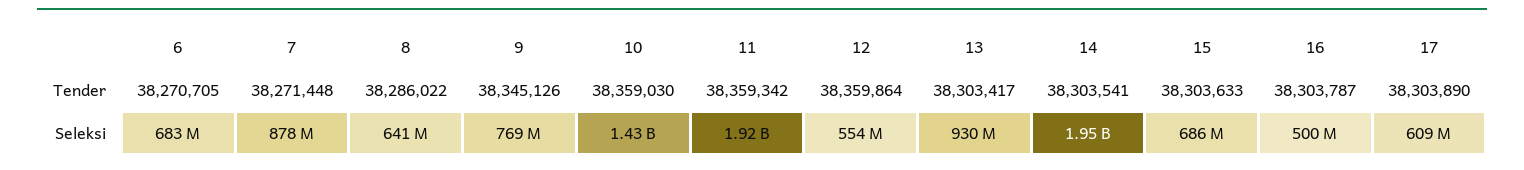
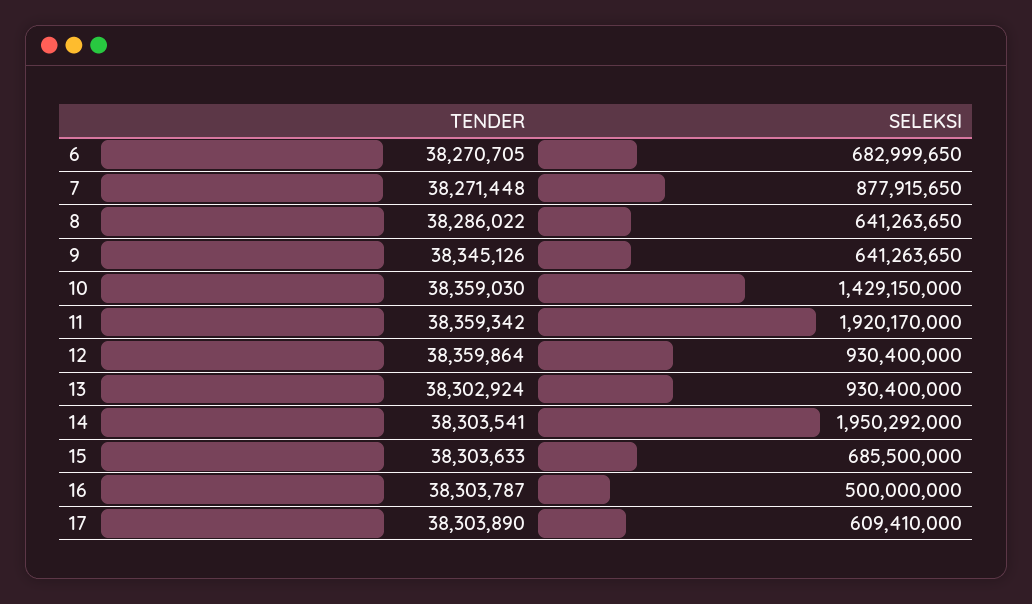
  {
    "6": {
      "Tender": 38270705,
      "Seleksi": 682999650
    },
    "7": {
      "Tender": 38271448,
      "Seleksi": 877915650
    },
    "8": {
      "Tender": 38286022,
      "Seleksi": 641263650
    },
    "9": {
      "Tender": 38345126,
-     "Seleksi": 769000000
+     "Seleksi": 641263650
    },
    "10": {
      "Tender": 38359030,
      "Seleksi": 1429150000
    },
    "11": {
      "Tender": 38359342,
      "Seleksi": 1920170000
    },
    "12": {
      "Tender": 38359864,
-     "Seleksi": 554000000
+     "Seleksi": 930400000
    },
    "13": {
-     "Tender": 38303417,
+     "Tender": 38302924,
      "Seleksi": 930400000
    },
    "14": {
      "Tender": 38303541,
      "Seleksi": 1950292000
    },
    "15": {
      "Tender": 38303633,
      "Seleksi": 685500000
    },
    "16": {
      "Tender": 38303787,
      "Seleksi": 500000000
    },
    "17": {
      "Tender": 38303890,
      "Seleksi": 609410000
    }
  }

